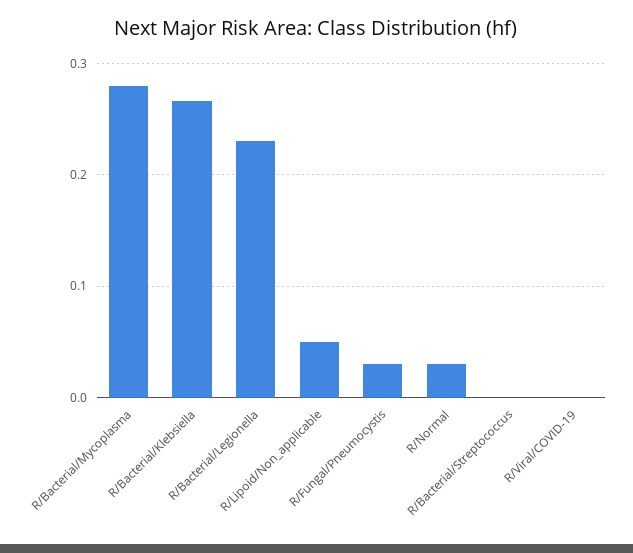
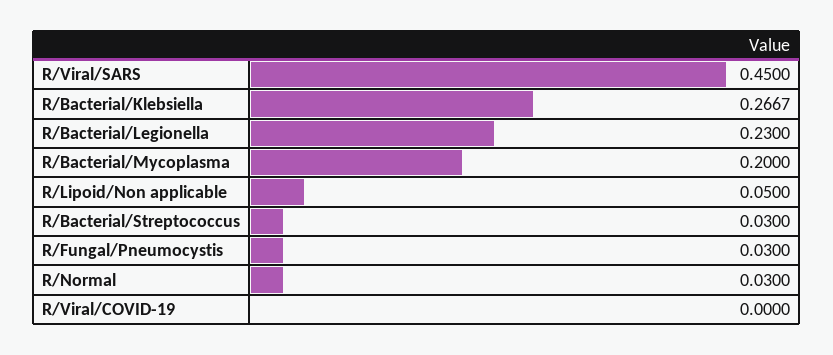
  {
-   "R/Bacterial/Mycoplasma": 0.28,
+   "R/Bacterial/Mycoplasma": 0.2,
    "R/Bacterial/Klebsiella": 0.2667,
    "R/Bacterial/Legionella": 0.23,
    "R/Lipoid/Non_applicable": 0.05,
    "R/Fungal/Pneumocystis": 0.03,
    "R/Normal": 0.03,
-   "R/Bacterial/Streptococcus": 0,
+   "R/Bacterial/Streptococcus": 0.03,
-   "R/Viral/COVID-19": 0
+   "R/Viral/COVID-19": 0,
+   "R/Viral/SARS": 0.45
  }

